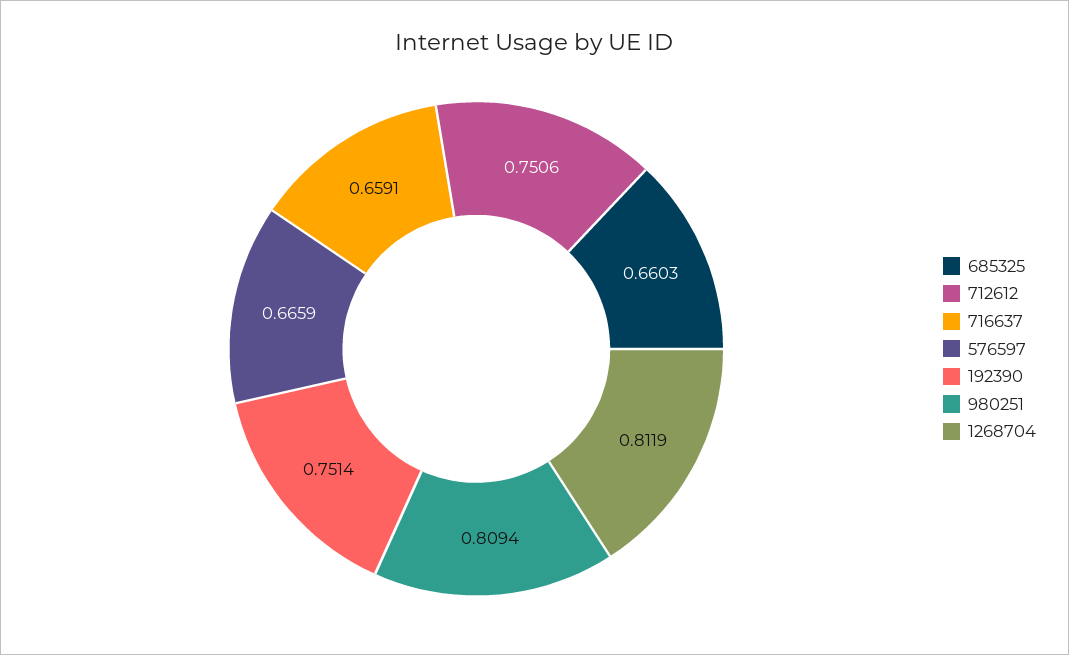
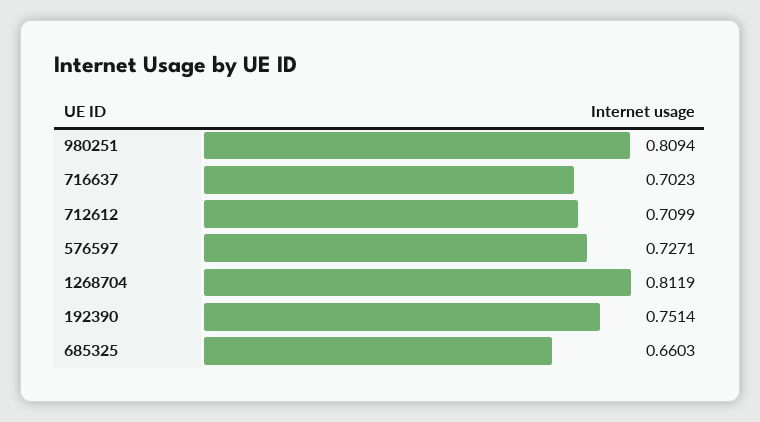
  {
    "685325": 0.6603,
-   "712612": 0.7506,
+   "712612": 0.7099,
-   "716637": 0.6591,
+   "716637": 0.7023,
-   "576597": 0.6659,
+   "576597": 0.7271,
    "192390": 0.7514,
    "980251": 0.8094,
    "1268704": 0.8119
  }

